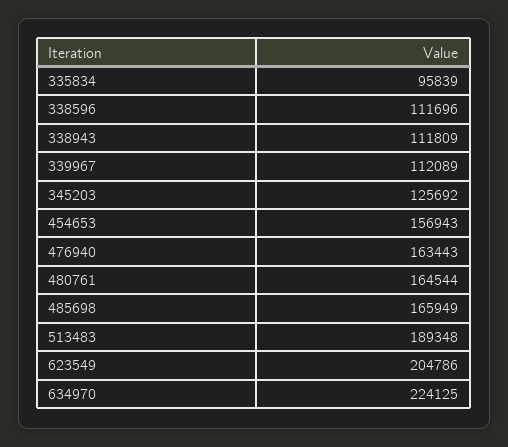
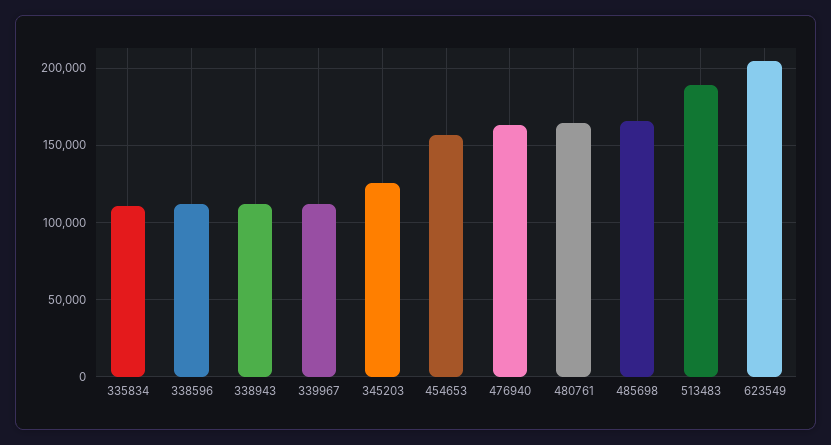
  {
-   "335834": 95839,
+   "335834": 110000,
    "338596": 111696,
    "338943": 111809,
    "339967": 112089,
    "345203": 125692,
    "454653": 156943,
    "476940": 163443,
    "480761": 164544,
    "485698": 165949,
    "513483": 189348,
-   "623549": 204786,
+   "623549": 204786
-   "634970": 224125
  }

